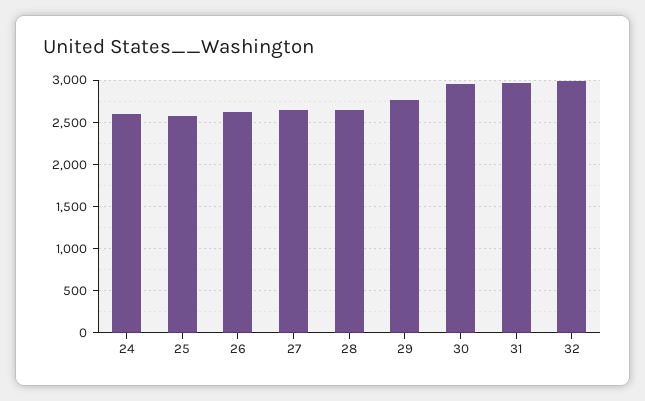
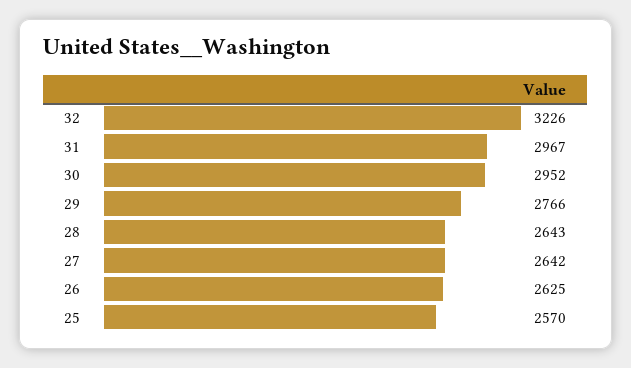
  {
-   "24": 2600,
    "25": 2570,
    "26": 2625,
    "27": 2642,
    "28": 2643,
    "29": 2766,
    "30": 2952,
    "31": 2967,
-   "32": 3000
+   "32": 3226
  }

